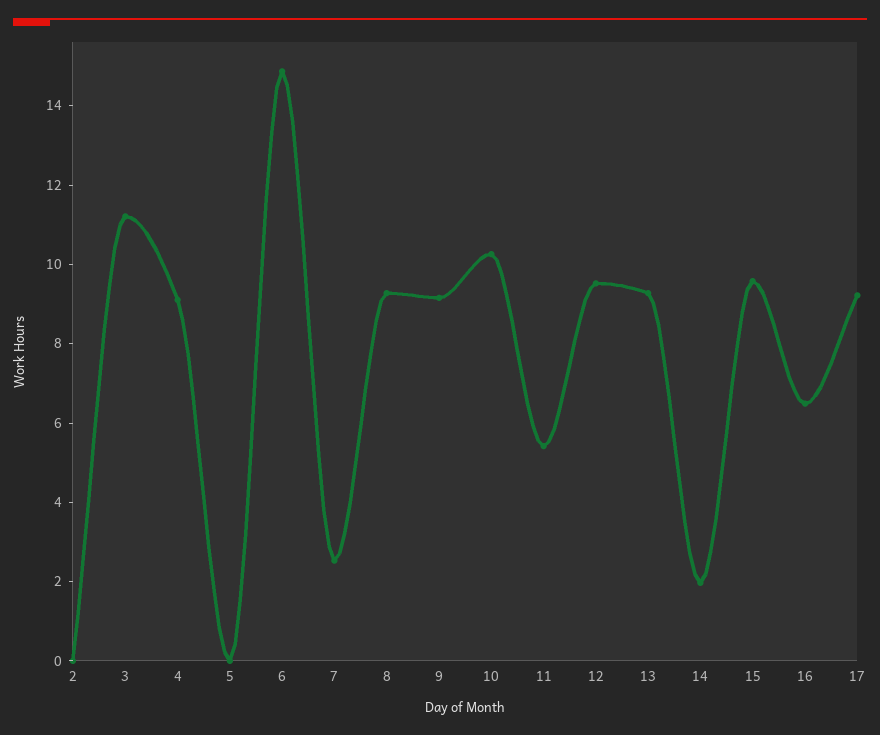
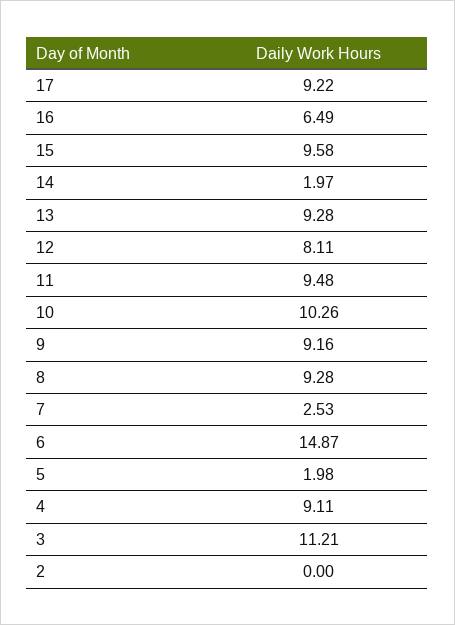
  {
    "2": 0,
    "3": 11.21,
    "4": 9.11,
-   "5": 0,
+   "5": 1.98,
    "6": 14.87,
    "7": 2.53,
    "8": 9.28,
    "9": 9.16,
    "10": 10.26,
-   "11": 5.5,
+   "11": 9.48,
-   "12": 9.5,
+   "12": 8.11,
    "13": 9.28,
    "14": 1.97,
    "15": 9.58,
    "16": 6.49,
    "17": 9.22
  }

